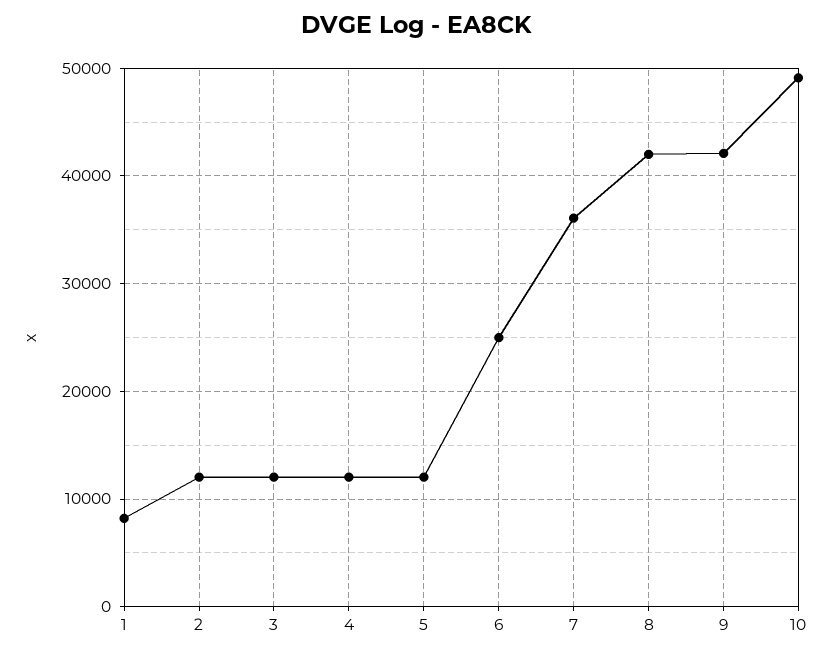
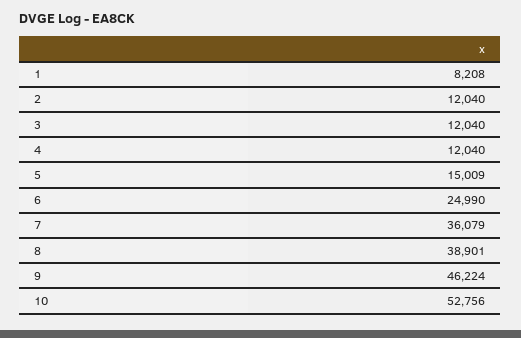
  {
    "1": 8208,
    "2": 12040,
    "3": 12040,
    "4": 12040,
-   "5": 12000,
+   "5": 15009,
    "6": 24990,
    "7": 36079,
-   "8": 42000,
+   "8": 38901,
-   "9": 42000,
+   "9": 46224,
-   "10": 49000
+   "10": 52756
  }

